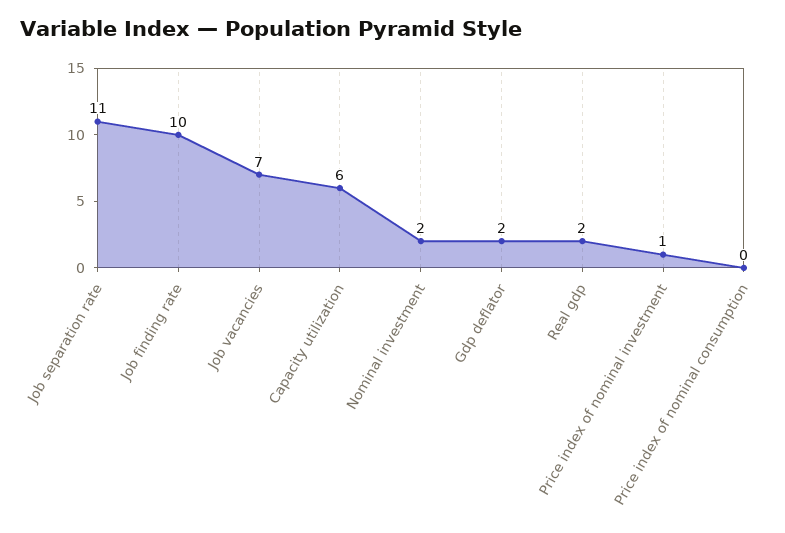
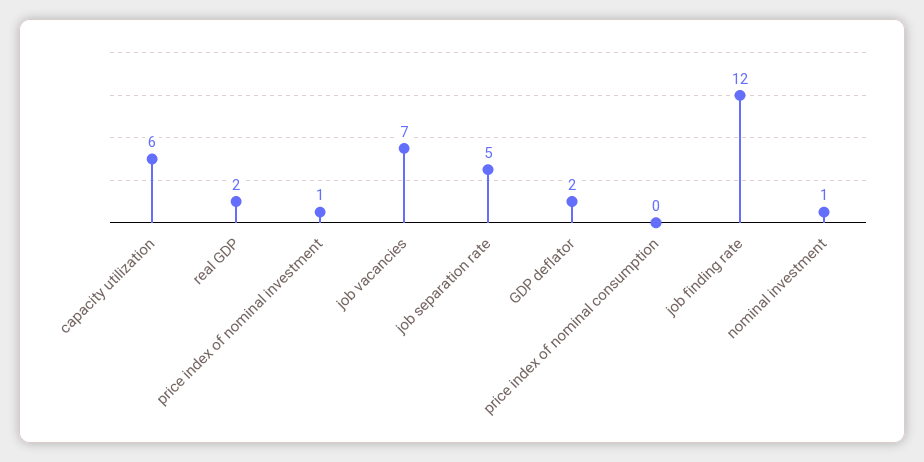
  {
-   "Job separation rate": 11,
+   "Job separation rate": 5,
-   "Job finding rate": 10,
+   "Job finding rate": 12,
    "Job vacancies": 7,
    "Capacity utilization": 6,
-   "Nominal investment": 2,
+   "Nominal investment": 1,
    "Gdp deflator": 2,
    "Real gdp": 2,
    "Price index of nominal investment": 1,
    "Price index of nominal consumption": 0
  }

